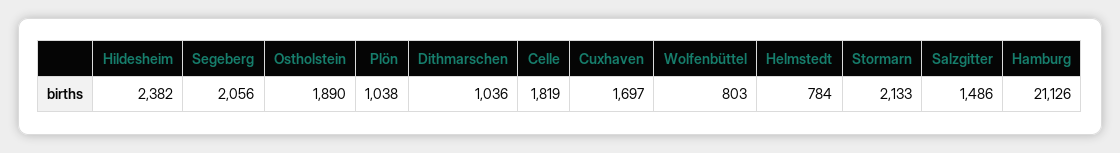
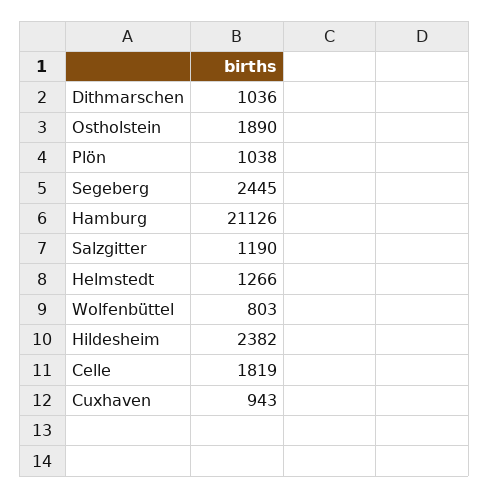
  {
    "Hildesheim": 2382,
-   "Segeberg": 2056,
+   "Segeberg": 2445,
    "Ostholstein": 1890,
    "Plön": 1038,
    "Dithmarschen": 1036,
    "Celle": 1819,
-   "Cuxhaven": 1697,
+   "Cuxhaven": 943,
    "Wolfenbüttel": 803,
-   "Helmstedt": 784,
+   "Helmstedt": 1266,
-   "Stormarn": 2133,
-   "Salzgitter": 1486,
+   "Salzgitter": 1190,
    "Hamburg": 21126
  }

